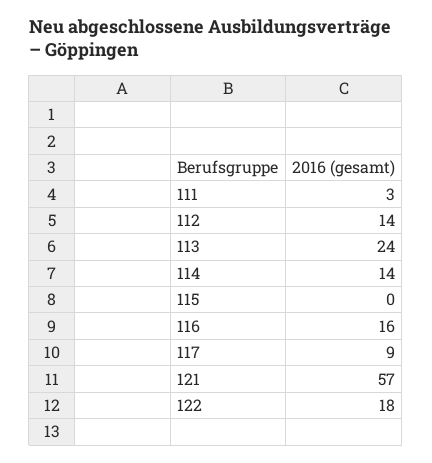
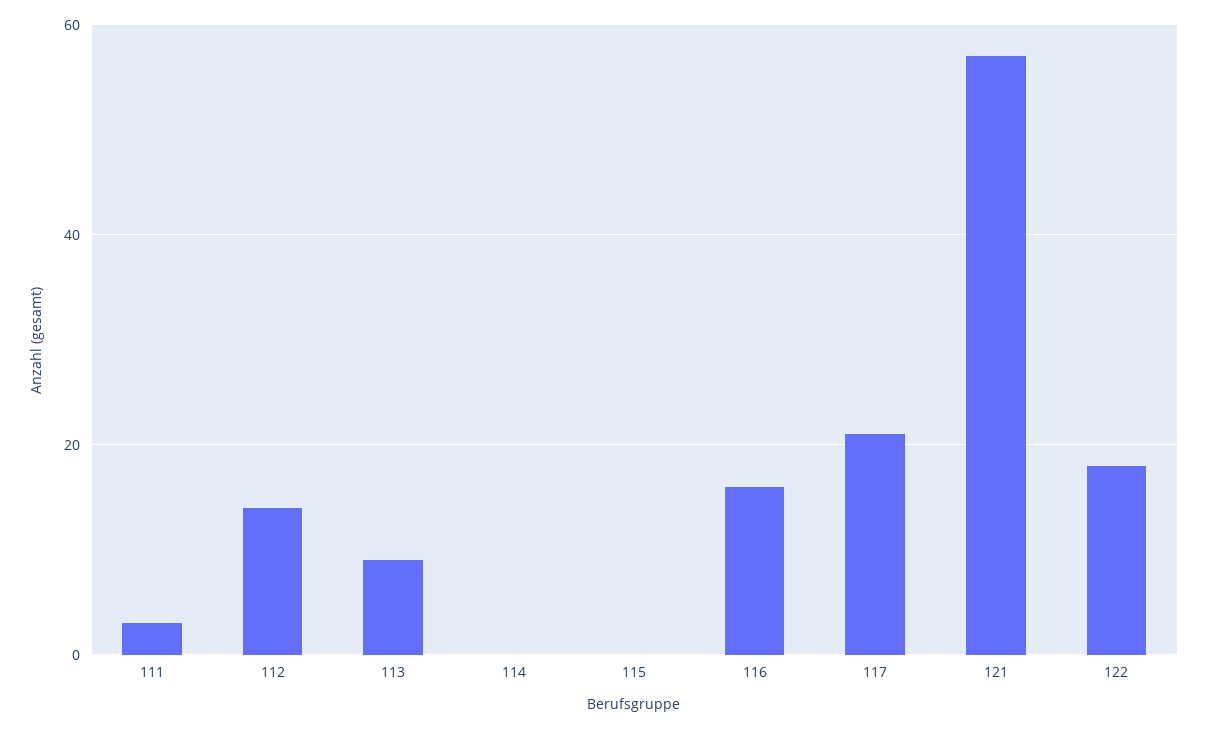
  {
    "111": 3,
    "112": 14,
-   "113": 24,
+   "113": 10,
-   "114": 14,
+   "114": 0,
    "115": 0,
    "116": 16,
-   "117": 9,
+   "117": 20,
    "121": 57,
    "122": 18
  }

